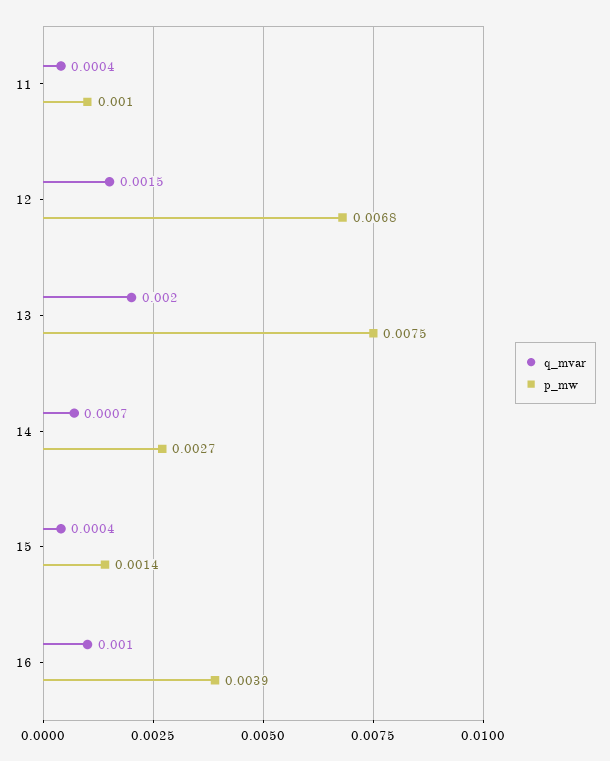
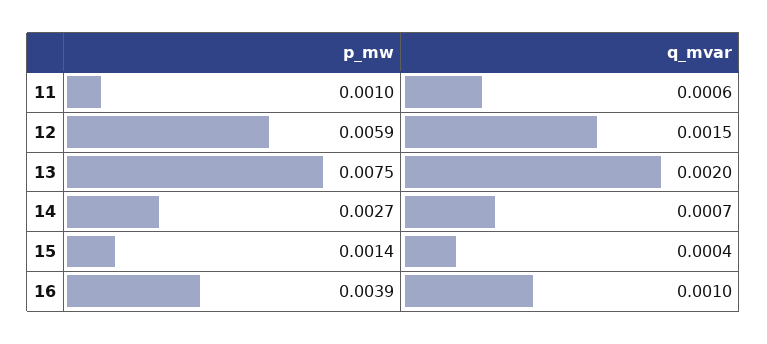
  {
    "q_mvar": {
-     "11": 0.0004,
+     "11": 0.0006,
      "12": 0.0015,
      "13": 0.002,
      "14": 0.0007,
      "15": 0.0004,
      "16": 0.001
    },
    "p_mw": {
      "11": 0.001,
-     "12": 0.0068,
+     "12": 0.0059,
      "13": 0.0075,
      "14": 0.0027,
      "15": 0.0014,
      "16": 0.0039
    }
  }

